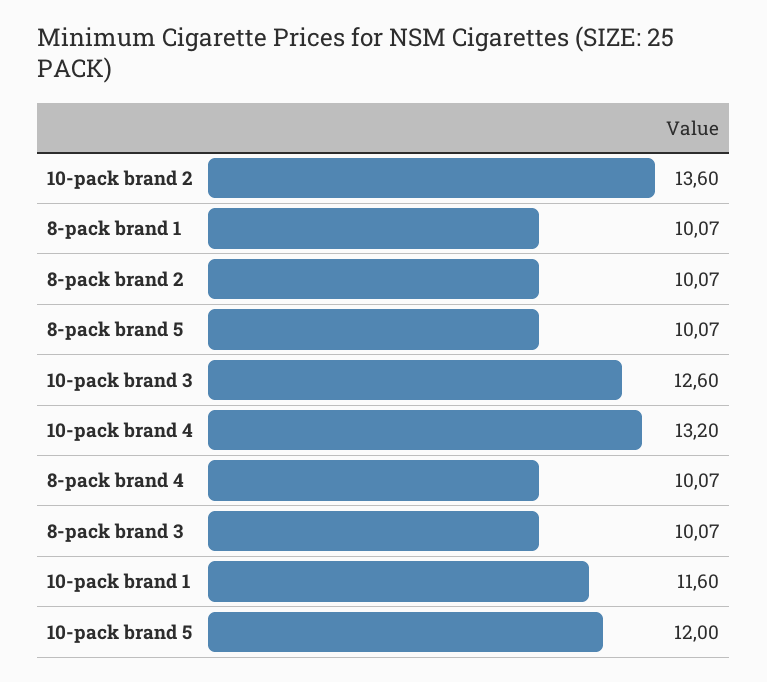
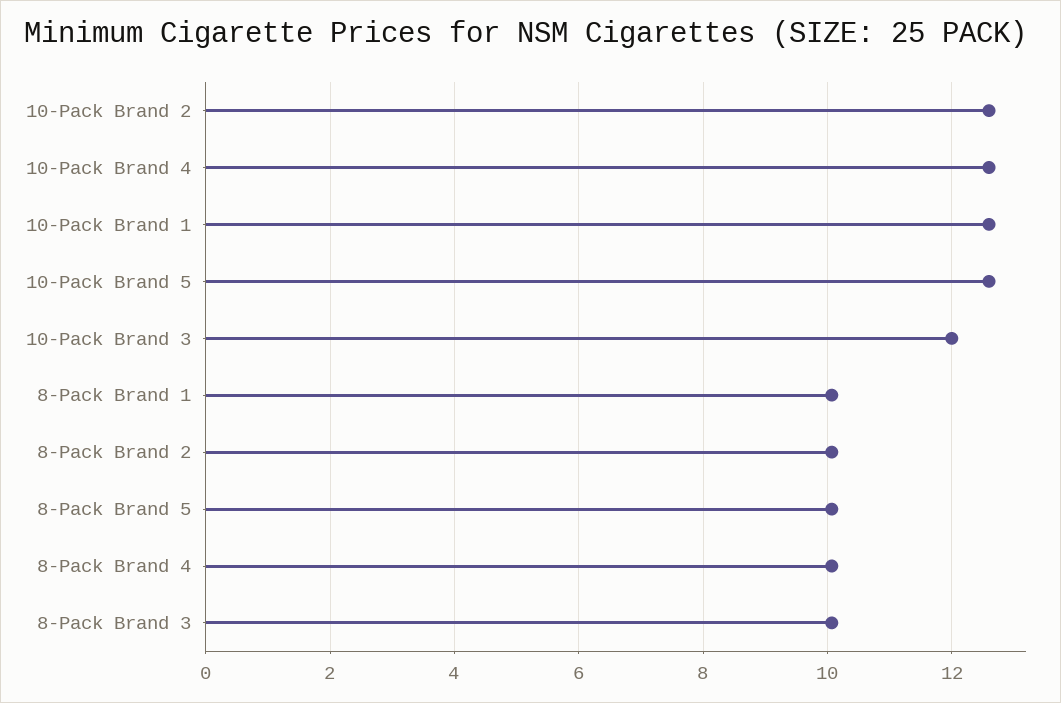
  {
-   "10-pack brand 2": 13.6,
+   "10-pack brand 2": 12.6,
    "8-pack brand 1": 10.07,
    "8-pack brand 2": 10.07,
    "8-pack brand 5": 10.07,
-   "10-pack brand 3": 12.6,
+   "10-pack brand 3": 12,
-   "10-pack brand 4": 13.2,
+   "10-pack brand 4": 12.6,
    "8-pack brand 4": 10.07,
    "8-pack brand 3": 10.07,
-   "10-pack brand 1": 11.6,
+   "10-pack brand 1": 12.6,
-   "10-pack brand 5": 12
+   "10-pack brand 5": 12.6
  }

